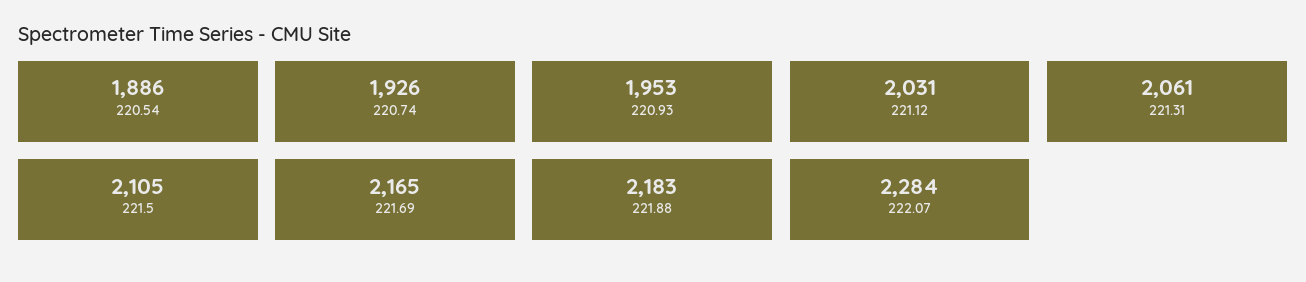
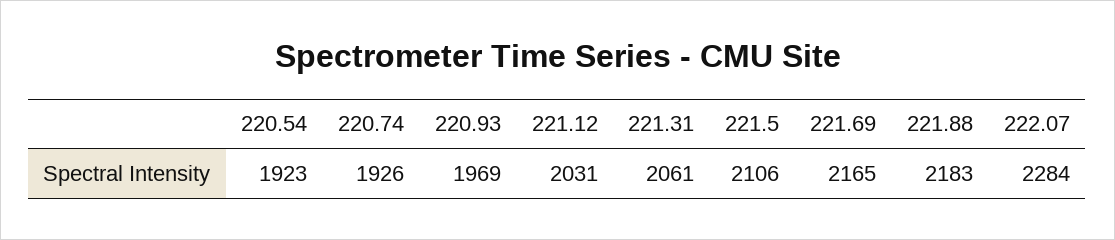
  {
-   "220.54": 1886,
+   "220.54": 1923,
    "220.74": 1926,
-   "220.93": 1953,
+   "220.93": 1969,
    "221.12": 2031,
    "221.31": 2061,
-   "221.5": 2105,
+   "221.5": 2106,
    "221.69": 2165,
    "221.88": 2183,
    "222.07": 2284
  }

